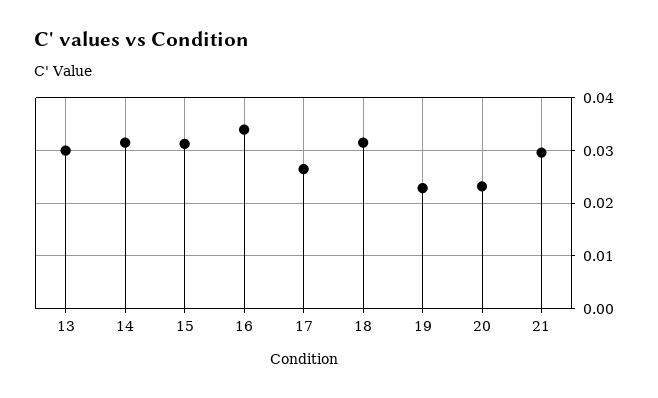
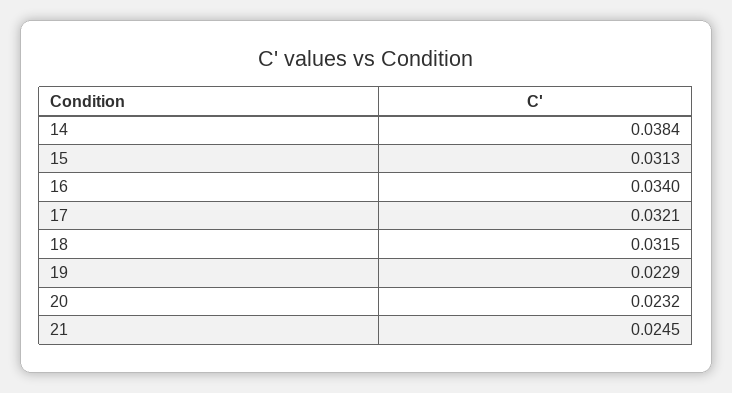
  {
-   "13": 0.03,
-   "14": 0.032,
+   "14": 0.0384,
    "15": 0.0313,
    "16": 0.034,
-   "17": 0.026,
+   "17": 0.0321,
    "18": 0.0315,
    "19": 0.0229,
    "20": 0.0232,
-   "21": 0.03
+   "21": 0.0245
  }

